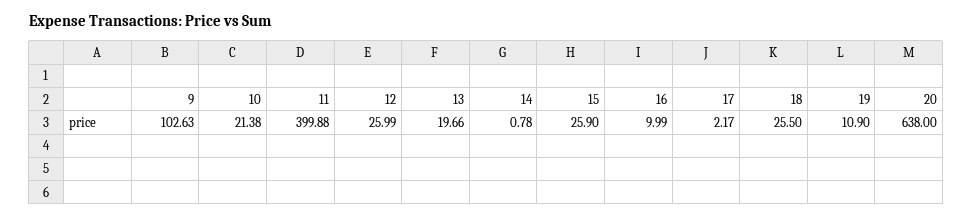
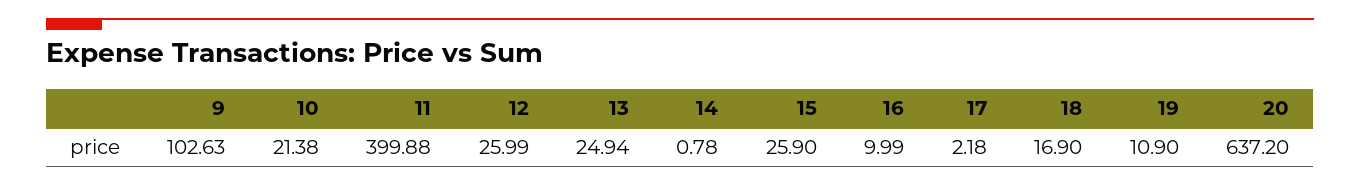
  {
    "9": 102.63,
    "10": 21.38,
    "11": 399.88,
    "12": 25.99,
-   "13": 19.66,
+   "13": 24.94,
    "14": 0.78,
    "15": 25.9,
    "16": 9.99,
-   "17": 2.17,
+   "17": 2.18,
-   "18": 25.5,
+   "18": 16.9,
    "19": 10.9,
-   "20": 638
+   "20": 637.2
  }

